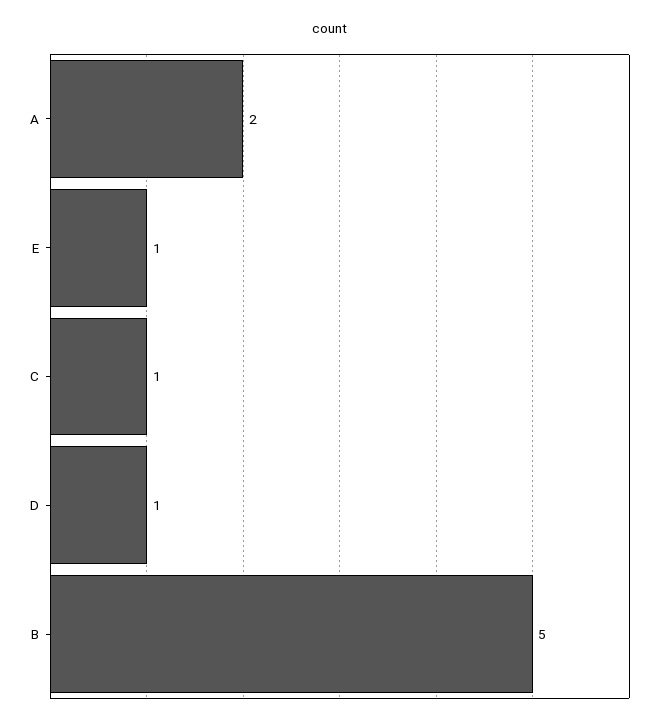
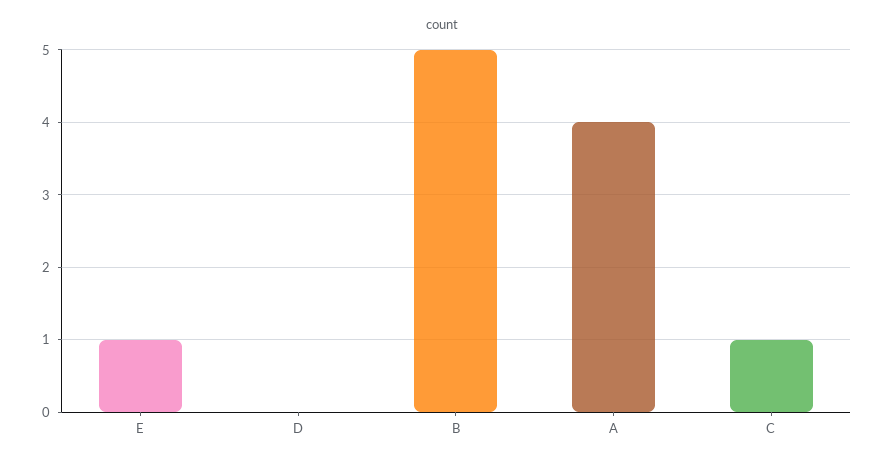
  {
-   "A": 2,
+   "A": 4,
    "E": 1,
    "C": 1,
-   "D": 1,
+   "D": 0,
    "B": 5
  }

